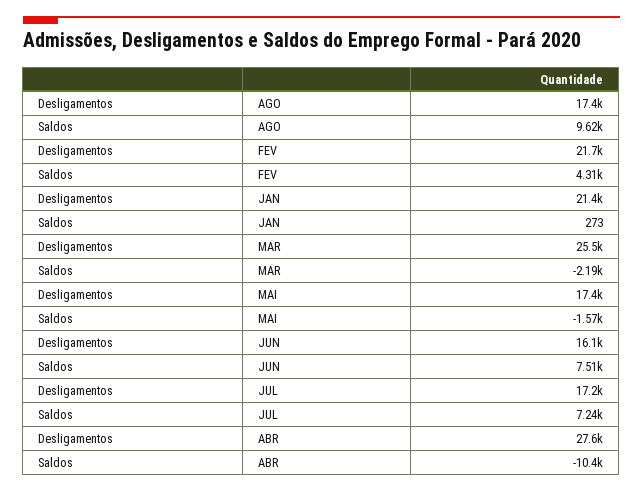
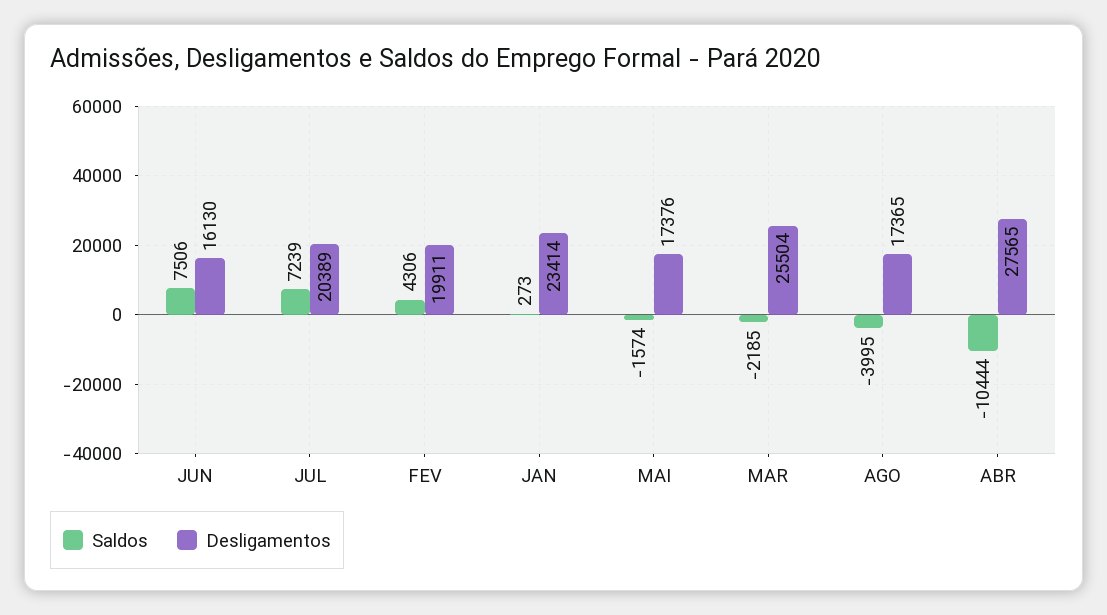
  {
    "Desligamentos": {
      "AGO": 17365,
-     "FEV": 21700,
+     "FEV": 19911,
-     "JAN": 21400,
+     "JAN": 23414,
      "MAR": 25504,
      "MAI": 17376,
      "JUN": 16130,
-     "JUL": 17200,
+     "JUL": 20389,
      "ABR": 27565
    },
    "Saldos": {
-     "AGO": 9620,
+     "AGO": -3995,
      "FEV": 4306,
      "JAN": 273,
      "MAR": -2185,
      "MAI": -1574,
      "JUN": 7506,
      "JUL": 7239,
      "ABR": -10444
    }
  }

